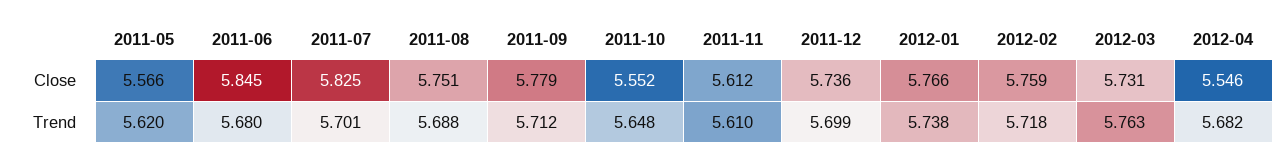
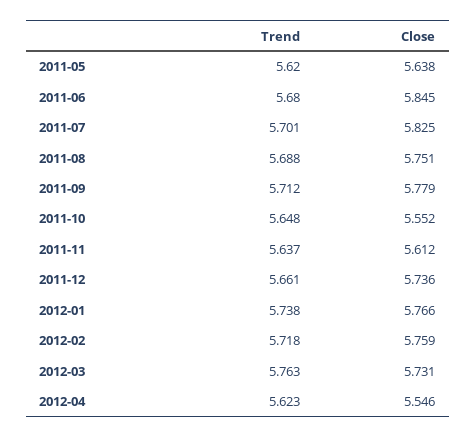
  {
    "2011-05": {
-     "Close": 5.566,
+     "Close": 5.638,
      "Trend": 5.62
    },
    "2011-06": {
      "Close": 5.845,
      "Trend": 5.68
    },
    "2011-07": {
      "Close": 5.825,
      "Trend": 5.701
    },
    "2011-08": {
      "Close": 5.751,
      "Trend": 5.688
    },
    "2011-09": {
      "Close": 5.779,
      "Trend": 5.712
    },
    "2011-10": {
      "Close": 5.552,
      "Trend": 5.648
    },
    "2011-11": {
      "Close": 5.612,
-     "Trend": 5.61
+     "Trend": 5.637
    },
    "2011-12": {
      "Close": 5.736,
-     "Trend": 5.699
+     "Trend": 5.661
    },
    "2012-01": {
      "Close": 5.766,
      "Trend": 5.738
    },
    "2012-02": {
      "Close": 5.759,
      "Trend": 5.718
    },
    "2012-03": {
      "Close": 5.731,
      "Trend": 5.763
    },
    "2012-04": {
      "Close": 5.546,
-     "Trend": 5.682
+     "Trend": 5.623
    }
  }

